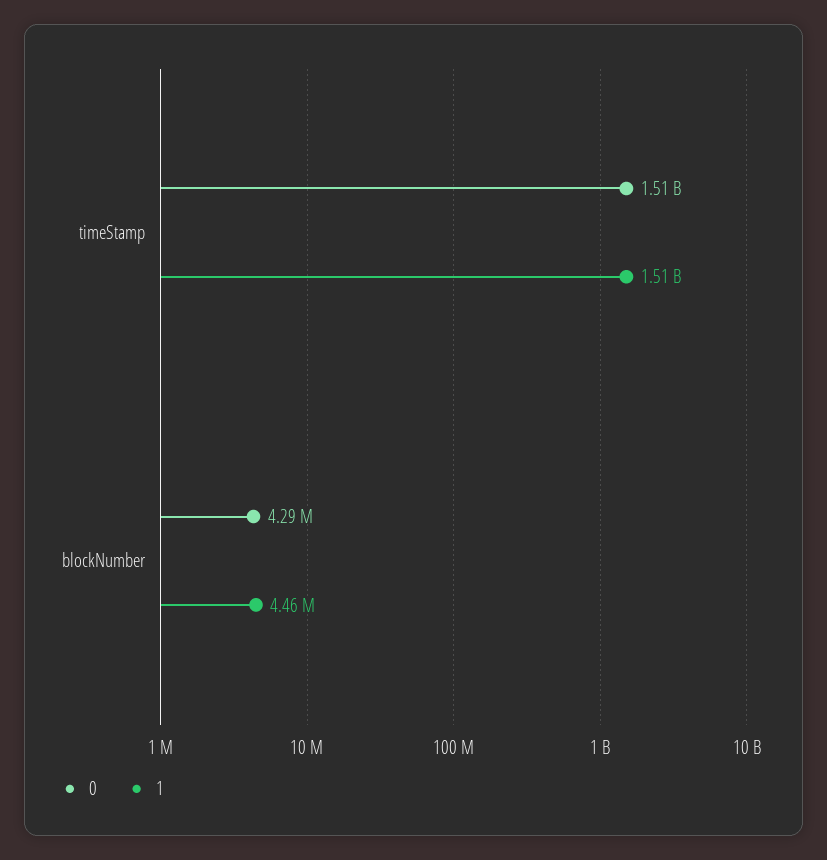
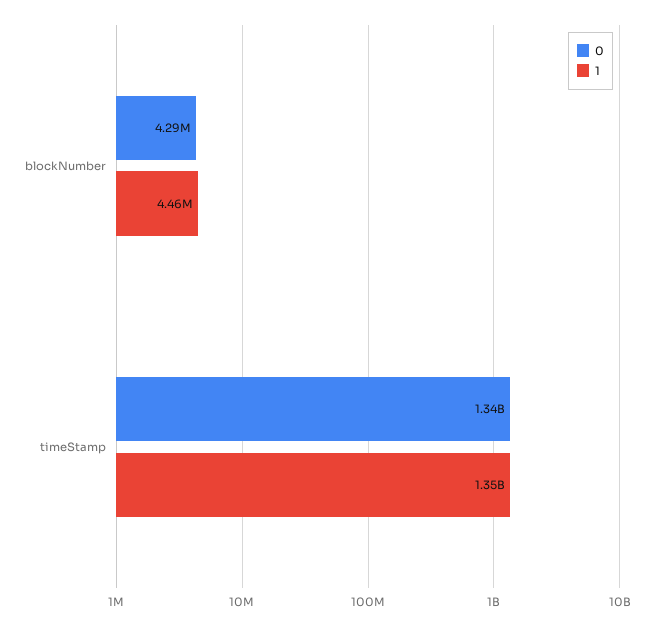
  {
    "0": {
-     "timeStamp": 1510000000,
+     "timeStamp": 1340000000,
      "blockNumber": 4290000
    },
    "1": {
-     "timeStamp": 1510000000,
+     "timeStamp": 1350000000,
      "blockNumber": 4460000
    }
  }

